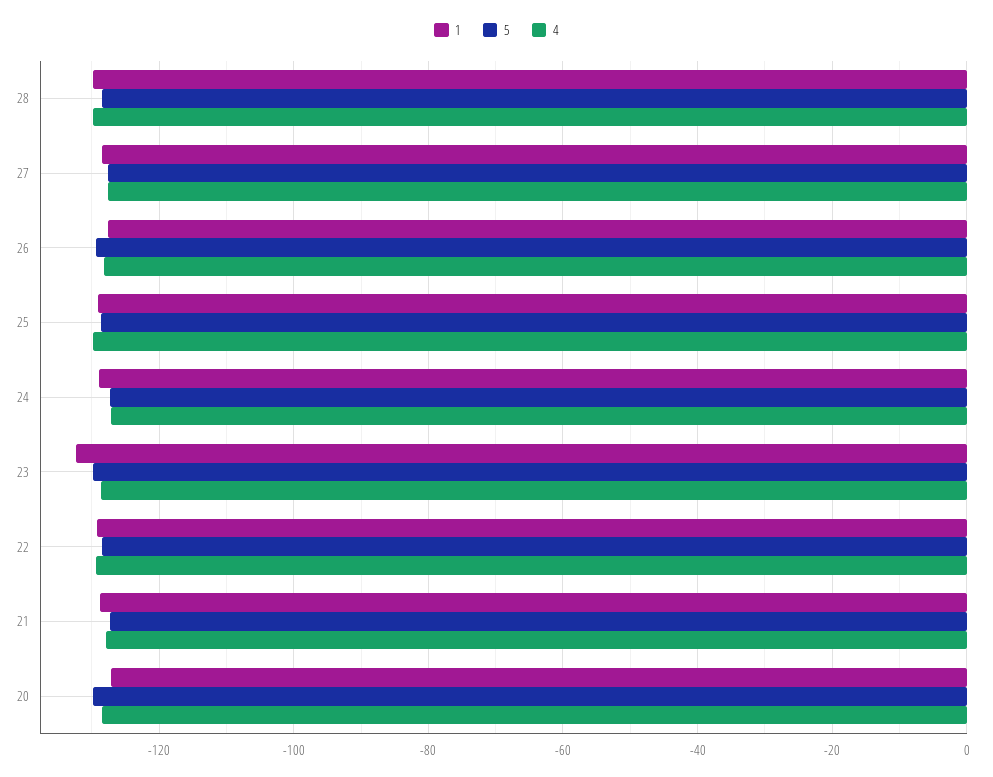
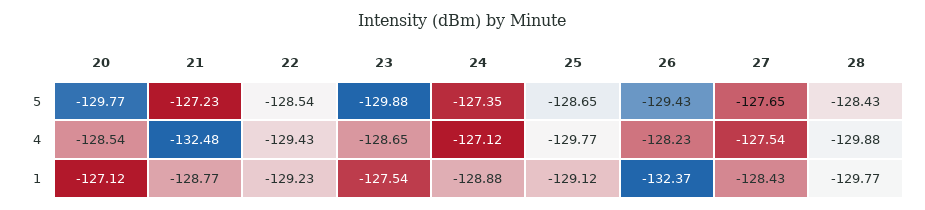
  {
    "1": {
      "28": -129.77,
      "27": -128.43,
-     "26": -128,
+     "26": -132.37,
      "25": -129.12,
      "24": -128.88,
-     "23": -132,
+     "23": -127.54,
      "22": -129.23,
      "21": -128.77,
      "20": -127.12
    },
    "5": {
      "28": -128.43,
      "27": -127.65,
      "26": -129.43,
      "25": -128.65,
      "24": -127.35,
      "23": -129.88,
      "22": -128.54,
      "21": -127.23,
      "20": -129.77
    },
    "4": {
      "28": -129.88,
      "27": -127.54,
      "26": -128.23,
      "25": -129.77,
      "24": -127.12,
      "23": -128.65,
      "22": -129.43,
-     "21": -128,
+     "21": -132.48,
      "20": -128.54
    }
  }

